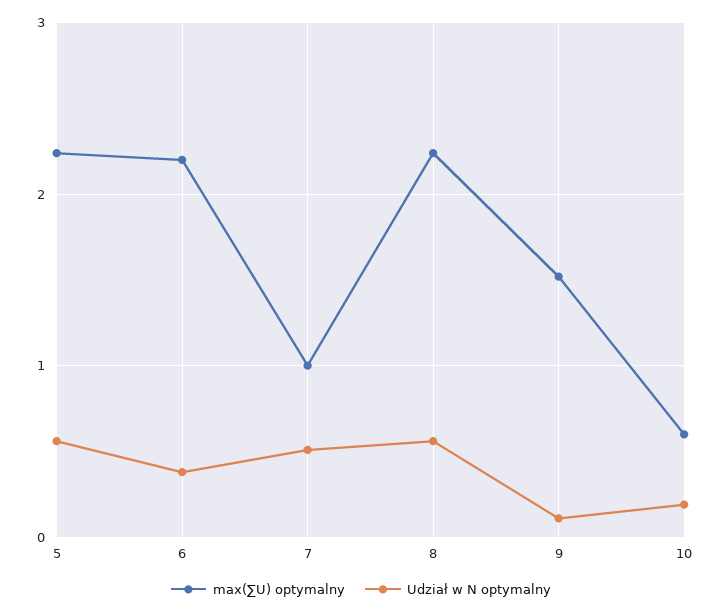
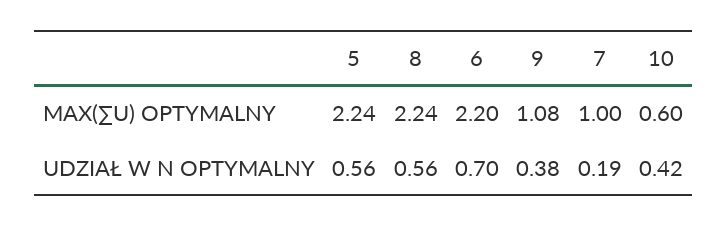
  {
    "max(∑U) optymalny": {
      "5": 2.24,
      "6": 2.2,
      "7": 1,
      "8": 2.24,
-     "9": 1.5,
+     "9": 1.08,
      "10": 0.6
    },
    "Udział w N optymalny": {
      "5": 0.56,
-     "6": 0.4,
+     "6": 0.7,
-     "7": 0.5,
+     "7": 0.19,
      "8": 0.56,
-     "9": 0.1,
+     "9": 0.38,
-     "10": 0.2
+     "10": 0.42
    }
  }

